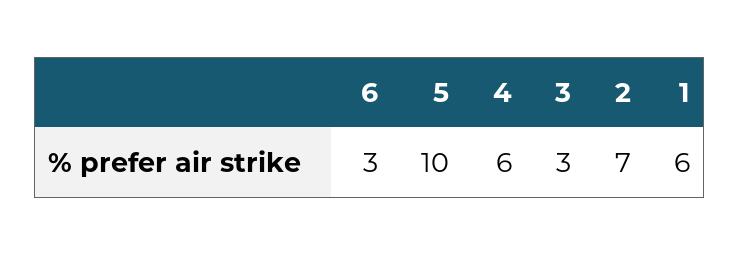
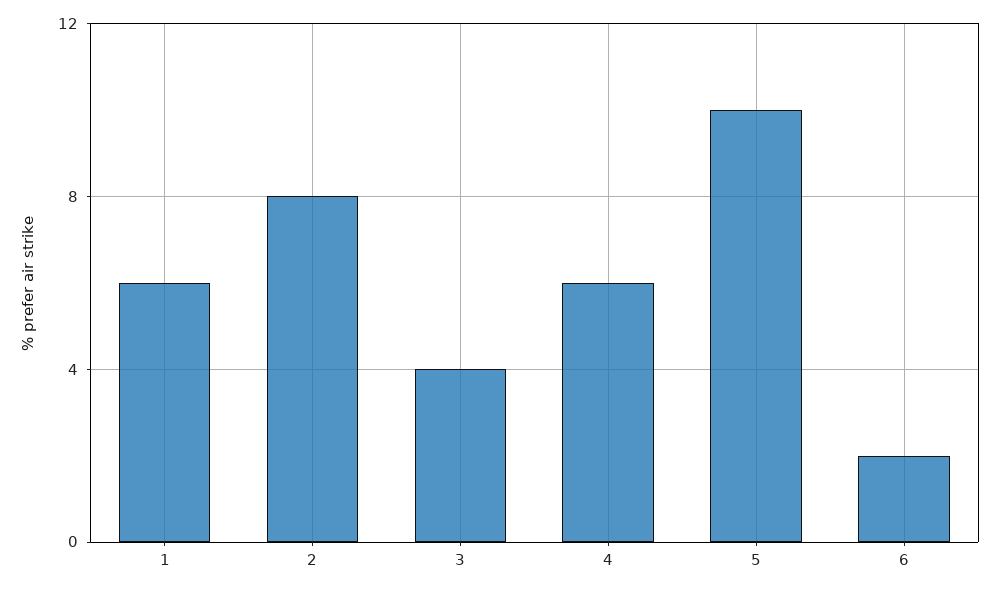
  {
-   "6": 3,
+   "6": 2,
    "5": 10,
    "4": 6,
-   "3": 3,
+   "3": 4,
-   "2": 7,
+   "2": 8,
    "1": 6
  }

